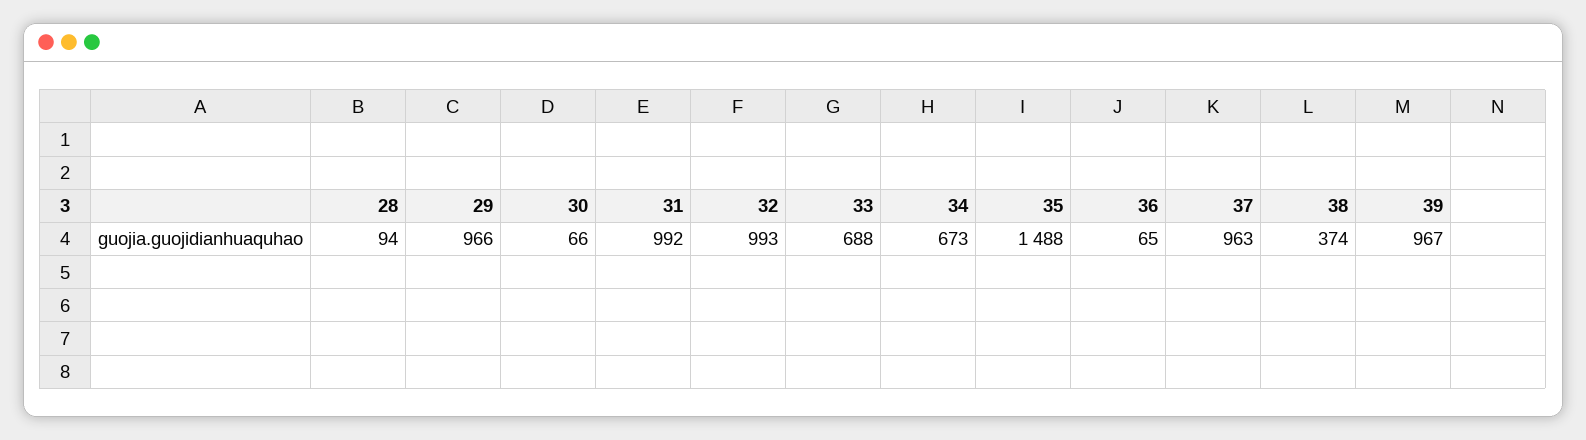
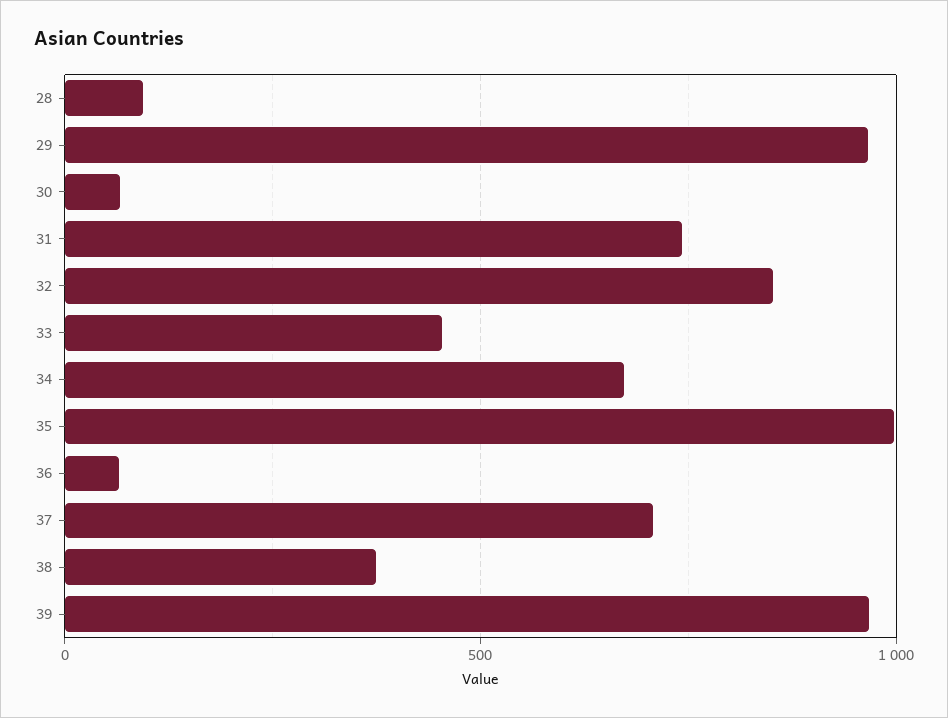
  {
    "28": 94,
    "29": 966,
    "30": 66,
-   "31": 992,
+   "31": 750,
-   "32": 993,
+   "32": 850,
-   "33": 688,
+   "33": 450,
    "34": 673,
-   "35": 1488,
+   "35": 1000,
    "36": 65,
-   "37": 963,
+   "37": 700,
    "38": 374,
    "39": 967
  }

